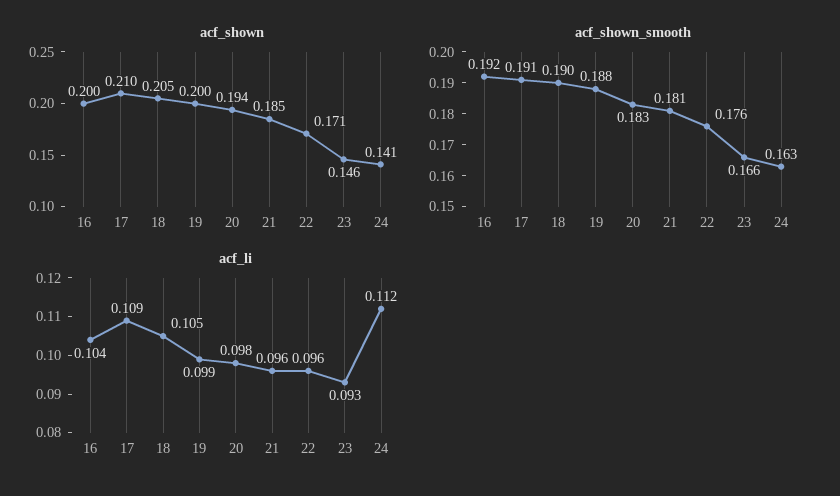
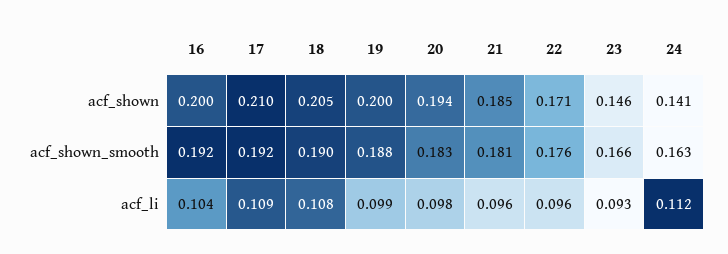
  {
    "acf_shown": {
      "16": 0.2,
      "17": 0.21,
      "18": 0.205,
      "19": 0.2,
      "20": 0.194,
      "21": 0.185,
      "22": 0.171,
      "23": 0.146,
      "24": 0.141
    },
    "acf_shown_smooth": {
      "16": 0.192,
-     "17": 0.191,
+     "17": 0.192,
      "18": 0.19,
      "19": 0.188,
      "20": 0.183,
      "21": 0.181,
      "22": 0.176,
      "23": 0.166,
      "24": 0.163
    },
    "acf_li": {
      "16": 0.104,
      "17": 0.109,
-     "18": 0.105,
+     "18": 0.108,
      "19": 0.099,
      "20": 0.098,
      "21": 0.096,
      "22": 0.096,
      "23": 0.093,
      "24": 0.112
    }
  }

